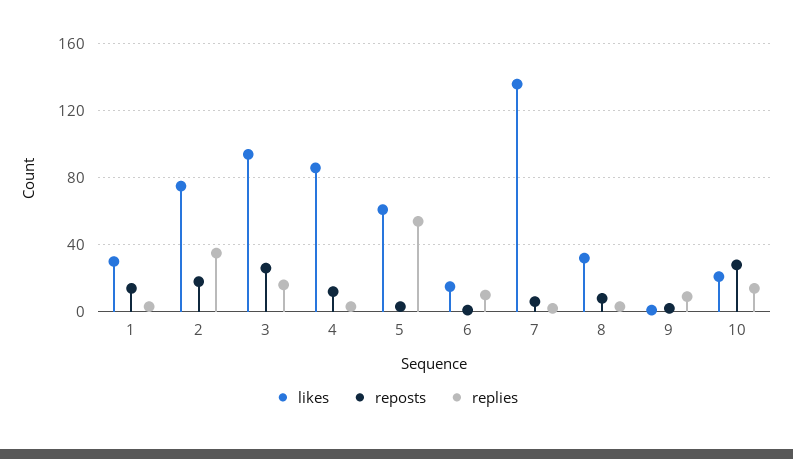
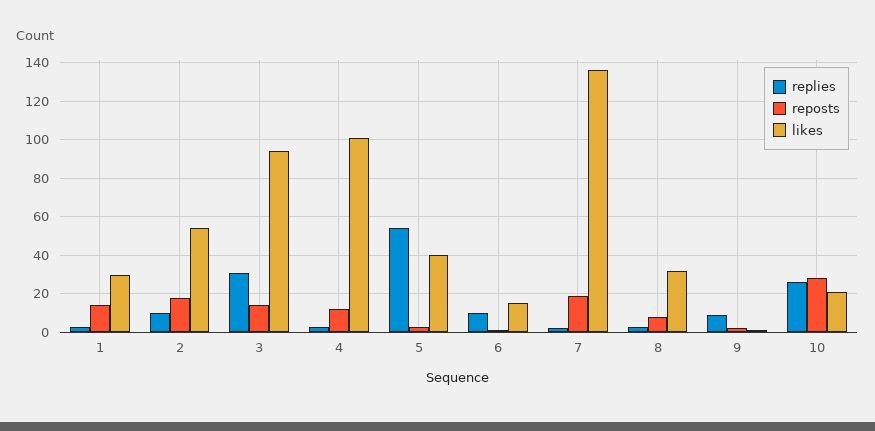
  {
    "likes": {
      "1": 30,
-     "2": 75,
+     "2": 55,
      "3": 95,
-     "4": 85,
+     "4": 100,
-     "5": 60,
+     "5": 40,
      "6": 15,
      "7": 135,
      "8": 30,
      "9": 0,
      "10": 20
    },
    "reposts": {
      "1": 15,
      "2": 20,
-     "3": 25,
+     "3": 15,
      "4": 10,
      "5": 5,
      "6": 0,
-     "7": 5,
+     "7": 20,
      "8": 10,
      "9": 0,
      "10": 30
    },
    "replies": {
      "1": 5,
-     "2": 35,
+     "2": 10,
-     "3": 15,
+     "3": 30,
      "4": 5,
      "5": 55,
      "6": 10,
      "7": 0,
      "8": 5,
      "9": 10,
-     "10": 15
+     "10": 25
    }
  }

